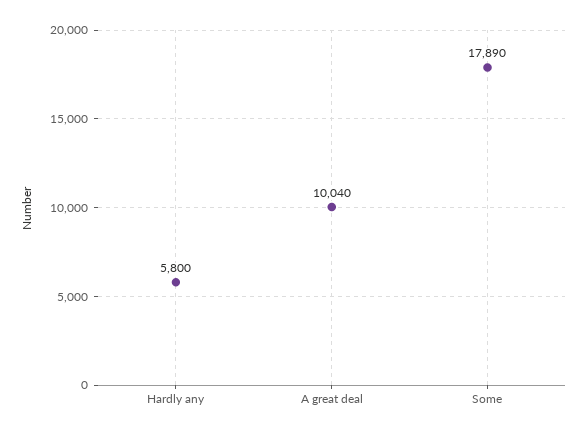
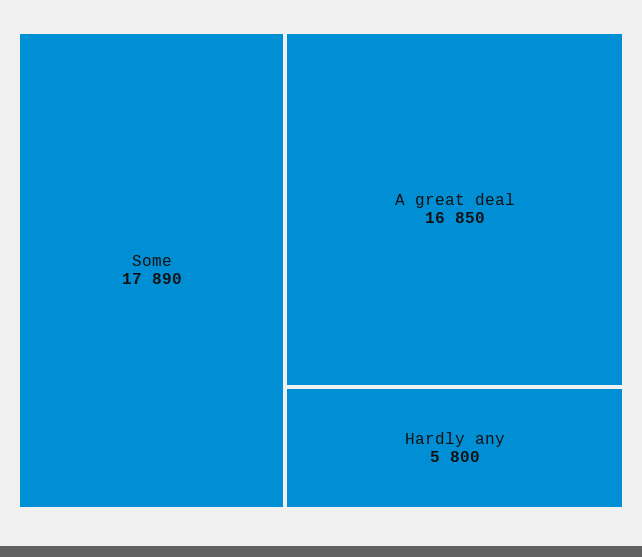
  {
    "Hardly any": 5800,
-   "A great deal": 10040,
+   "A great deal": 16850,
    "Some": 17890
  }

